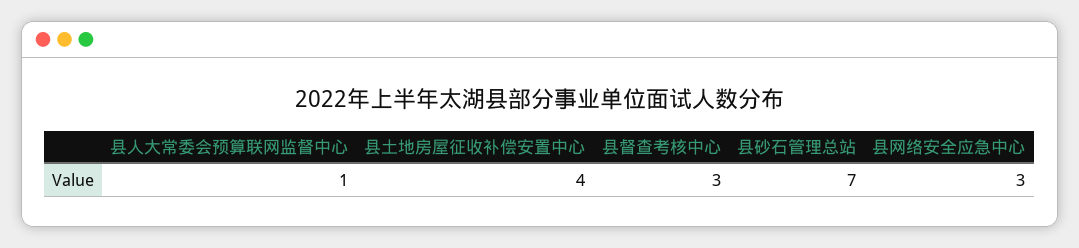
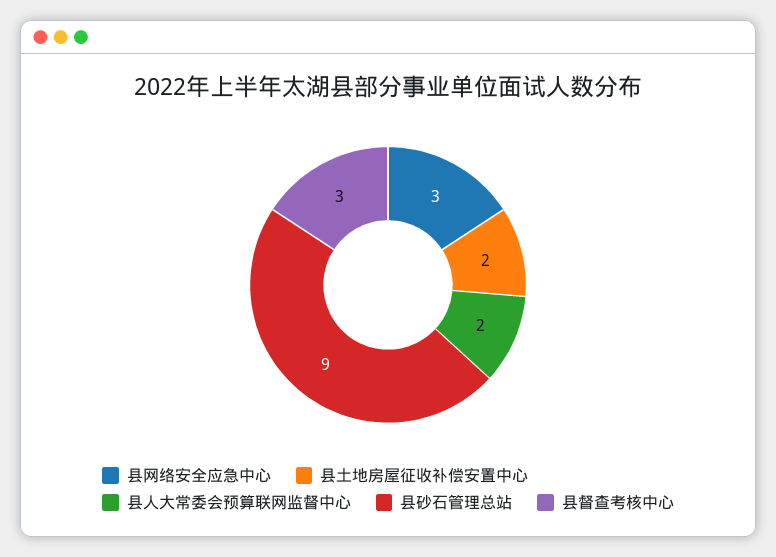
  {
-   "县人大常委会预算联网监督中心": 1,
+   "县人大常委会预算联网监督中心": 2,
-   "县土地房屋征收补偿安置中心": 4,
+   "县土地房屋征收补偿安置中心": 2,
    "县督查考核中心": 3,
-   "县砂石管理总站": 7,
+   "县砂石管理总站": 9,
    "县网络安全应急中心": 3
  }

